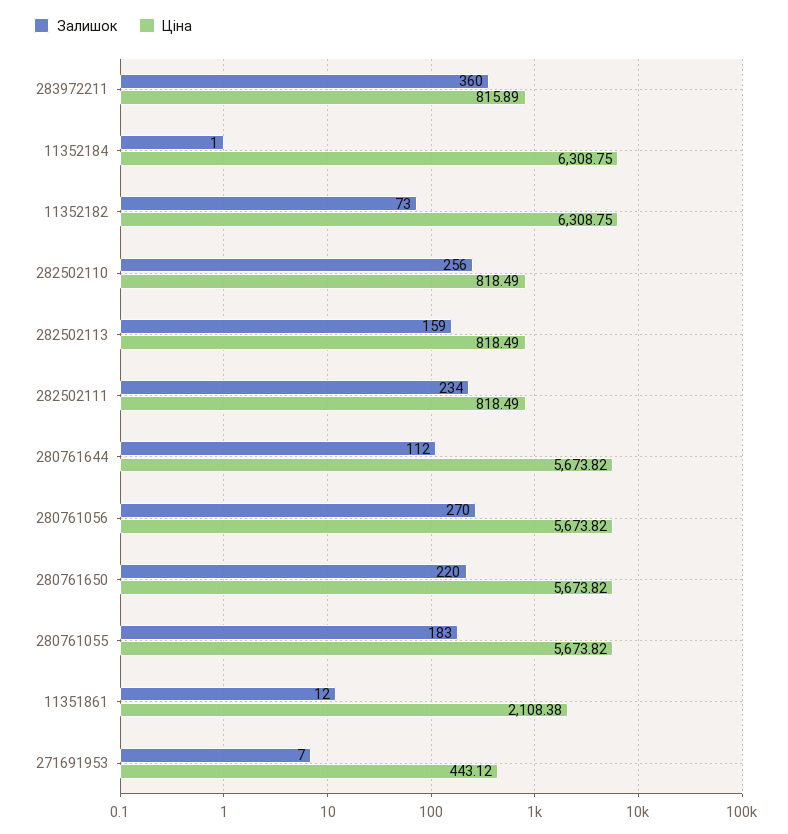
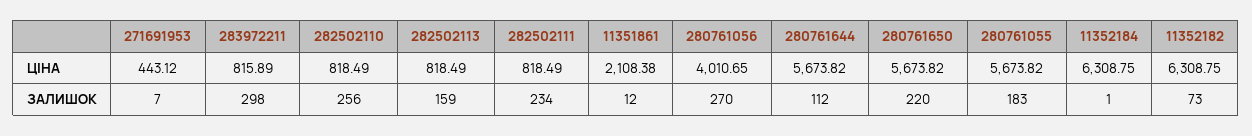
  {
    "Залишок": {
-     "283972211": 360,
+     "283972211": 298,
      "11352184": 1,
      "11352182": 73,
      "282502110": 256,
      "282502113": 159,
      "282502111": 234,
      "280761644": 112,
      "280761056": 270,
      "280761650": 220,
      "280761055": 183,
      "11351861": 12,
      "271691953": 7
    },
    "Ціна": {
      "283972211": 815.89,
      "11352184": 6308.75,
      "11352182": 6308.75,
      "282502110": 818.49,
      "282502113": 818.49,
      "282502111": 818.49,
      "280761644": 5673.82,
-     "280761056": 5673.82,
+     "280761056": 4010.65,
      "280761650": 5673.82,
      "280761055": 5673.82,
      "11351861": 2108.38,
      "271691953": 443.12
    }
  }

